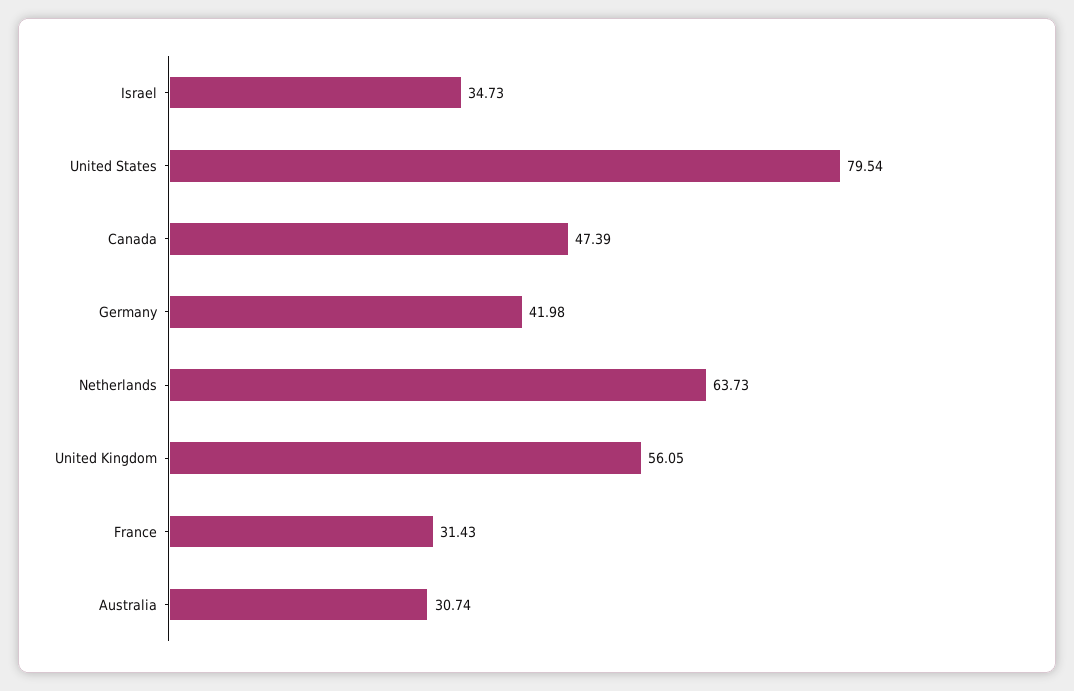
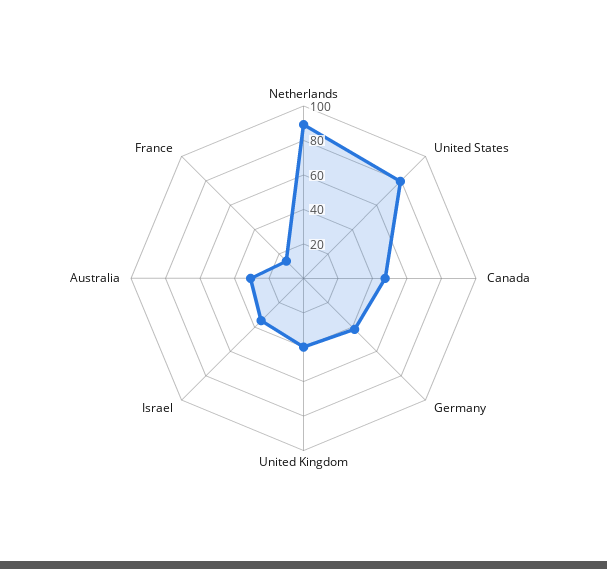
  {
    "Israel": 34.73,
    "United States": 79.54,
    "Canada": 47.39,
    "Germany": 41.98,
-   "Netherlands": 63.73,
+   "Netherlands": 90,
-   "United Kingdom": 56.05,
+   "United Kingdom": 40,
-   "France": 31.43,
+   "France": 15,
    "Australia": 30.74
  }

